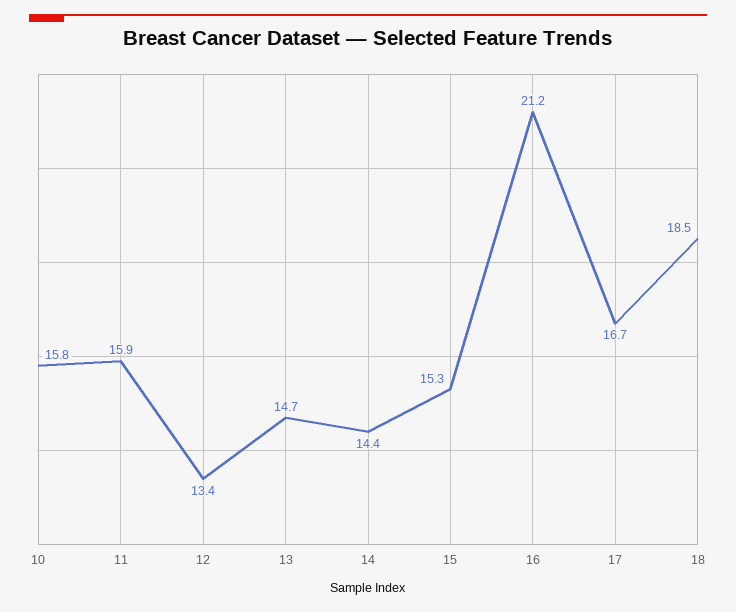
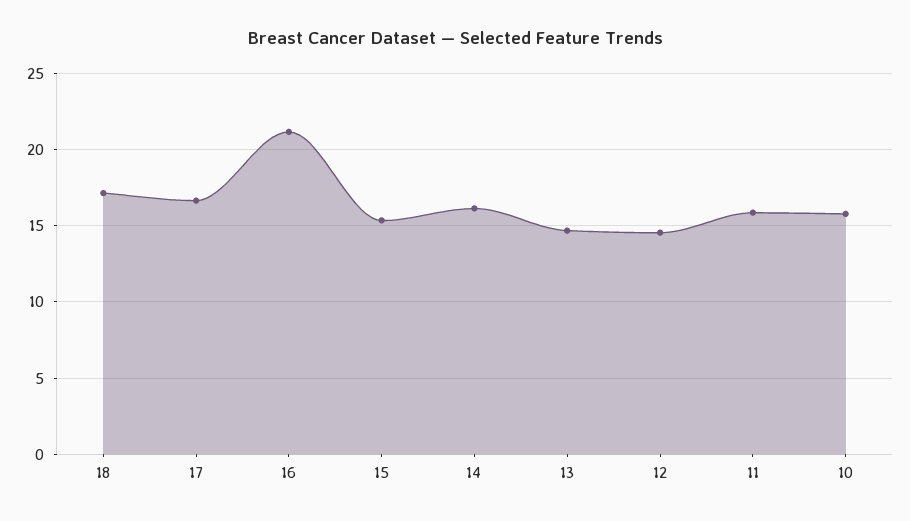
  {
    "10": 15.8,
    "11": 15.9,
-   "12": 13.4,
+   "12": 14.5,
    "13": 14.7,
-   "14": 14.4,
+   "14": 16,
    "15": 15.3,
    "16": 21.2,
    "17": 16.7,
-   "18": 18.5
+   "18": 17
  }

